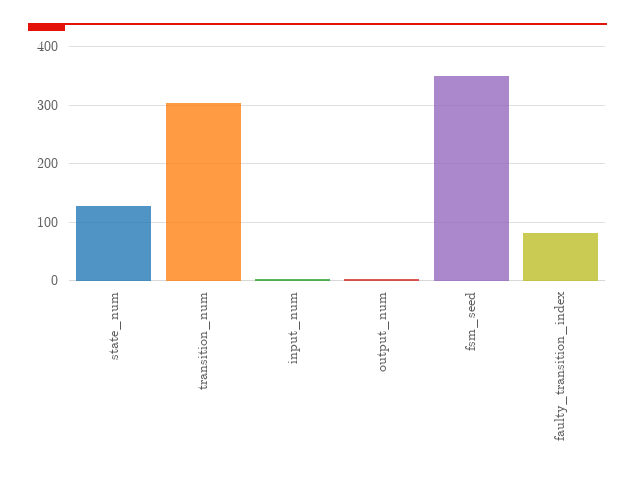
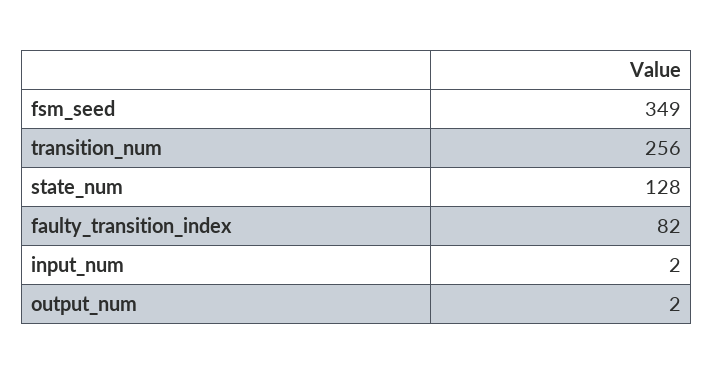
  {
    "state_num": 128,
-   "transition_num": 300,
+   "transition_num": 256,
    "input_num": 2,
    "output_num": 2,
    "fsm_seed": 349,
    "faulty_transition_index": 82
  }

